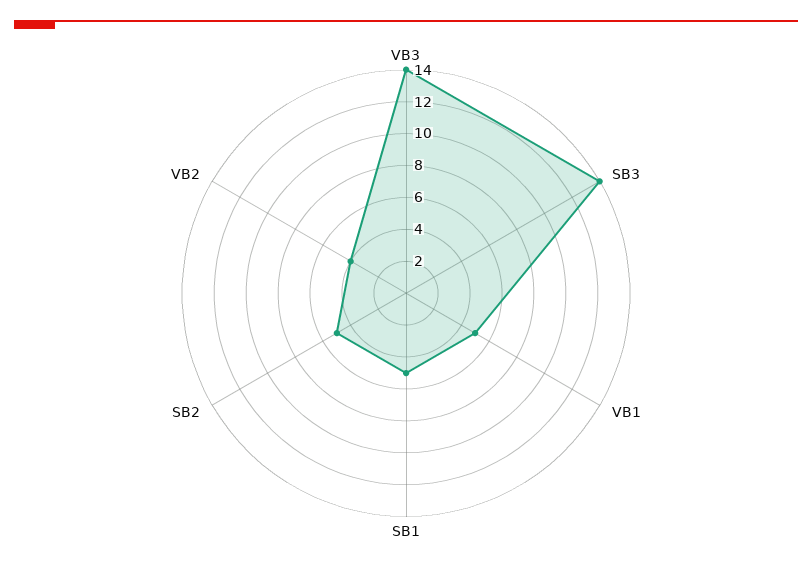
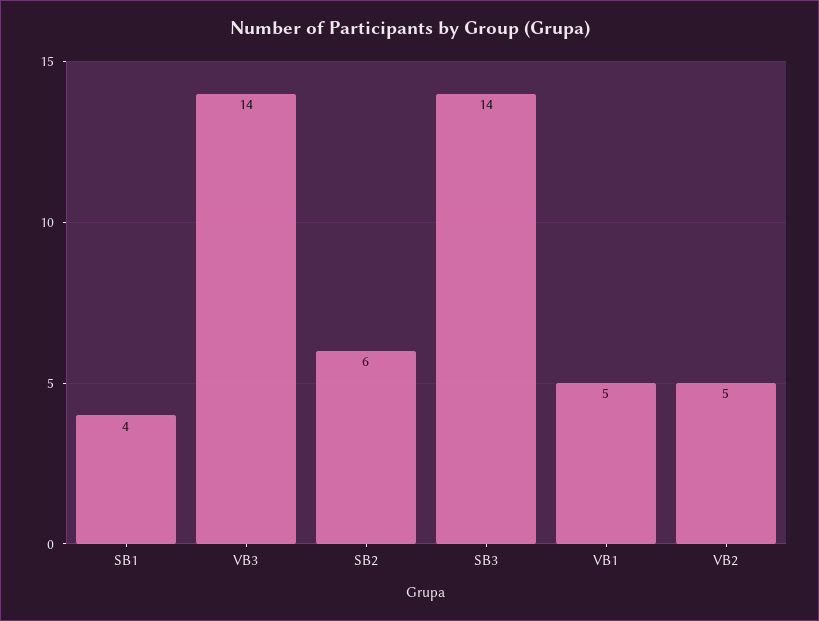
  {
    "VB3": 14,
    "SB3": 14,
    "VB1": 5,
-   "SB1": 5,
+   "SB1": 4,
-   "SB2": 5,
+   "SB2": 6,
-   "VB2": 4
+   "VB2": 5
  }

